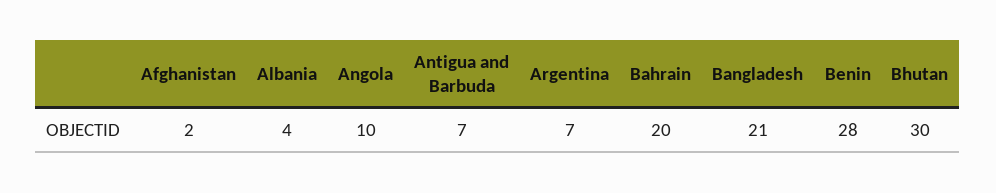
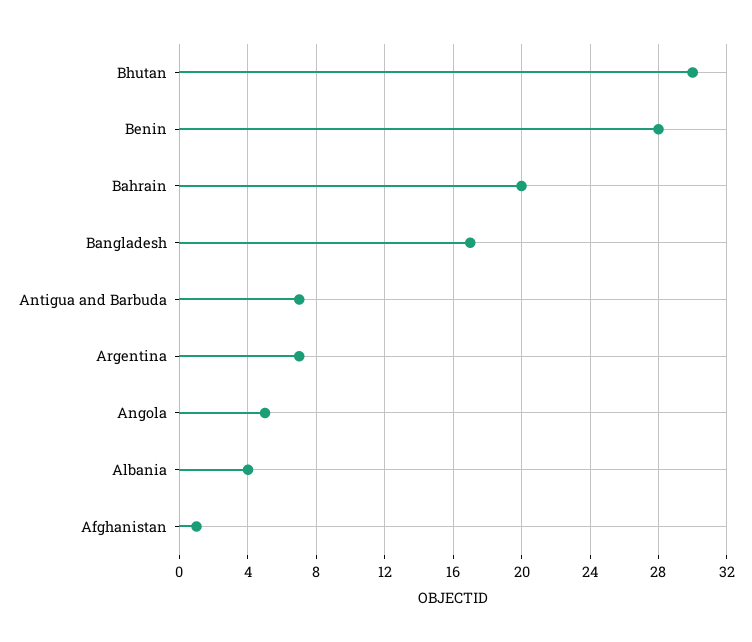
  {
-   "Afghanistan": 2,
+   "Afghanistan": 1,
    "Albania": 4,
-   "Angola": 10,
+   "Angola": 5,
    "Antigua and Barbuda": 7,
    "Argentina": 7,
    "Bahrain": 20,
-   "Bangladesh": 21,
+   "Bangladesh": 17,
    "Benin": 28,
    "Bhutan": 30
  }

